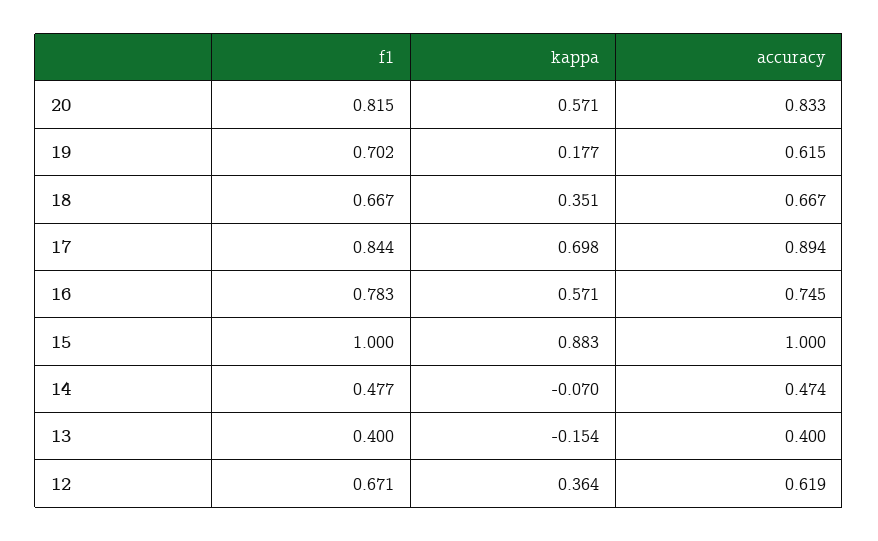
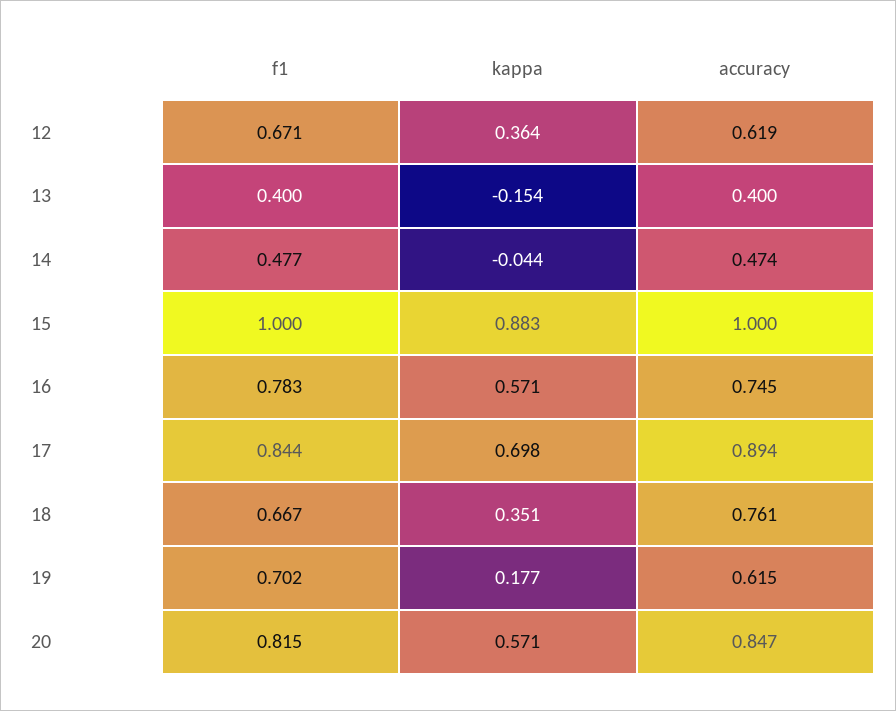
  {
    "f1": {
      "20": 0.815,
      "19": 0.702,
      "18": 0.667,
      "17": 0.844,
      "16": 0.783,
      "15": 1,
      "14": 0.477,
      "13": 0.4,
      "12": 0.671
    },
    "kappa": {
      "20": 0.571,
      "19": 0.177,
      "18": 0.351,
      "17": 0.698,
      "16": 0.571,
      "15": 0.883,
-     "14": -0.07,
+     "14": -0.044,
      "13": -0.154,
      "12": 0.364
    },
    "accuracy": {
-     "20": 0.833,
+     "20": 0.847,
      "19": 0.615,
-     "18": 0.667,
+     "18": 0.761,
      "17": 0.894,
      "16": 0.745,
      "15": 1,
      "14": 0.474,
      "13": 0.4,
      "12": 0.619
    }
  }

